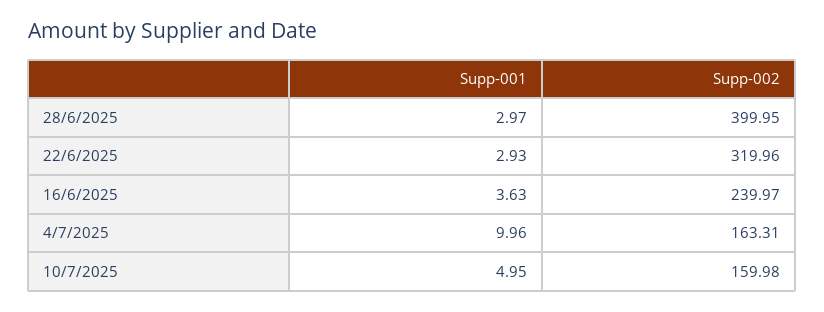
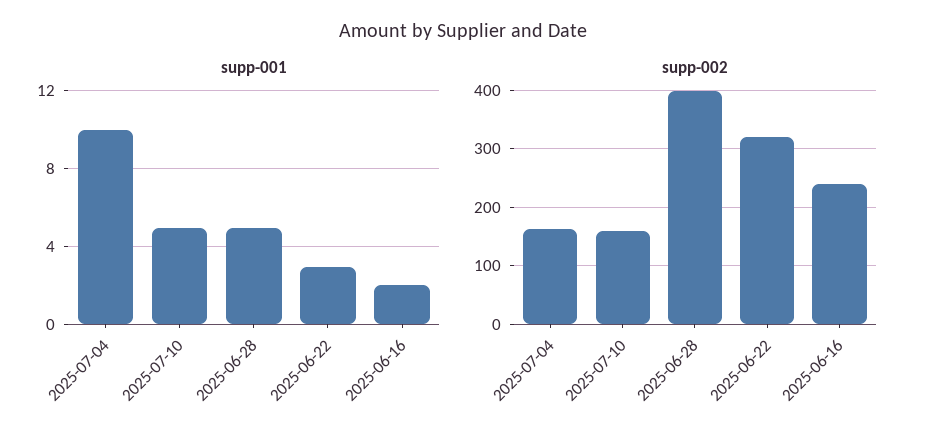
  {
    "Supp-001": {
-     "28/6/2025": 2.97,
+     "28/6/2025": 5,
      "22/6/2025": 2.93,
-     "16/6/2025": 3.63,
+     "16/6/2025": 2,
      "4/7/2025": 9.96,
      "10/7/2025": 4.95
    },
    "Supp-002": {
      "28/6/2025": 399.95,
      "22/6/2025": 319.96,
      "16/6/2025": 239.97,
      "4/7/2025": 163.31,
      "10/7/2025": 159.98
    }
  }

